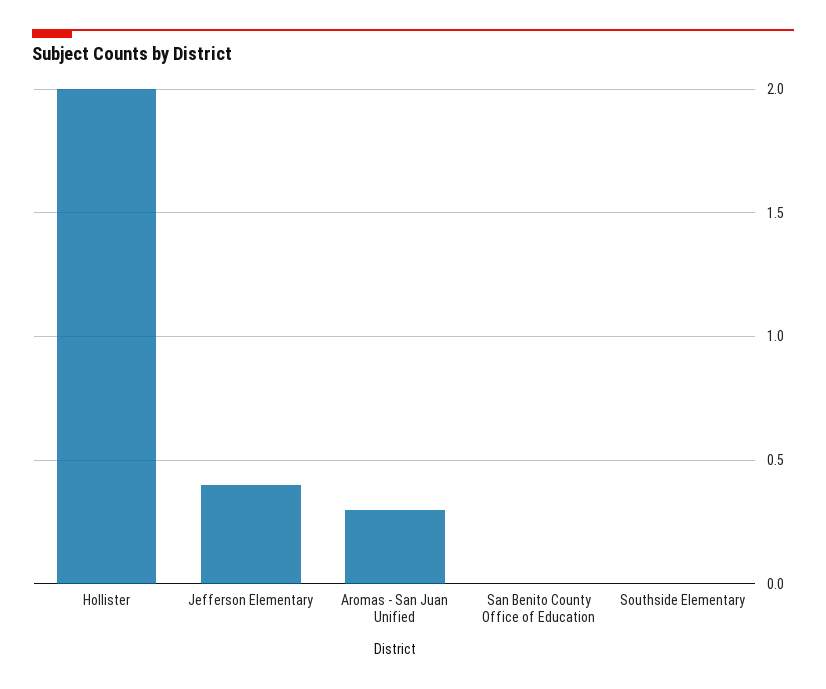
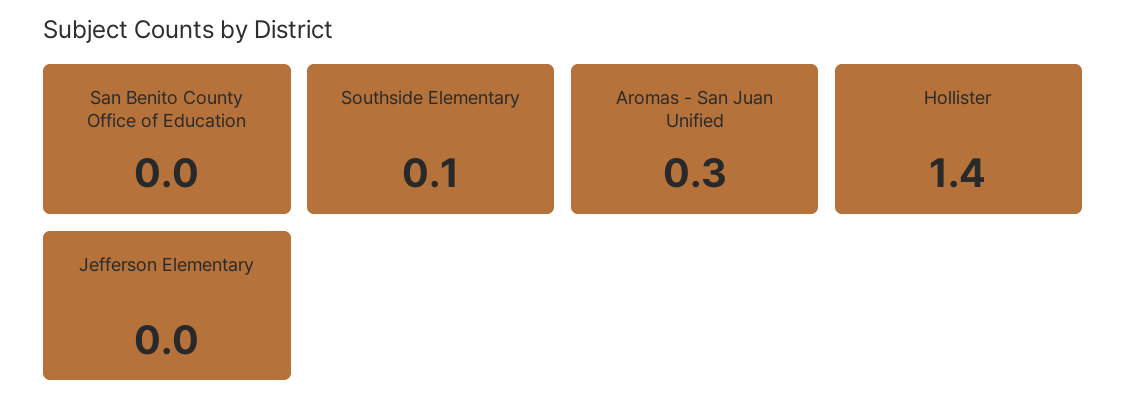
  {
-   "Hollister": 2,
+   "Hollister": 1.4,
-   "Jefferson Elementary": 0.4,
+   "Jefferson Elementary": 0,
    "Aromas - San Juan Unified": 0.3,
    "San Benito County Office of Education": 0,
-   "Southside Elementary": 0
+   "Southside Elementary": 0.1
  }

